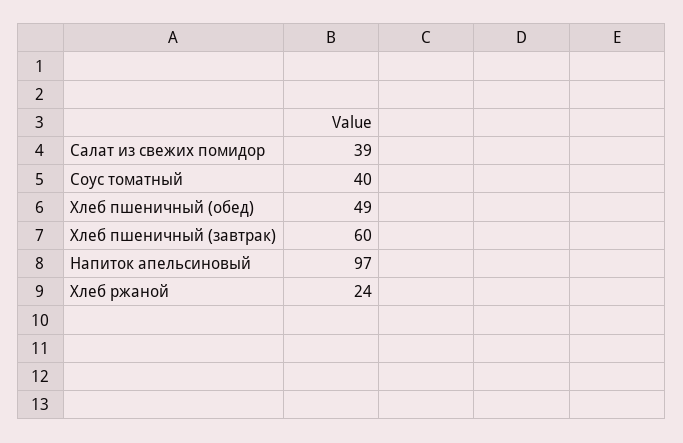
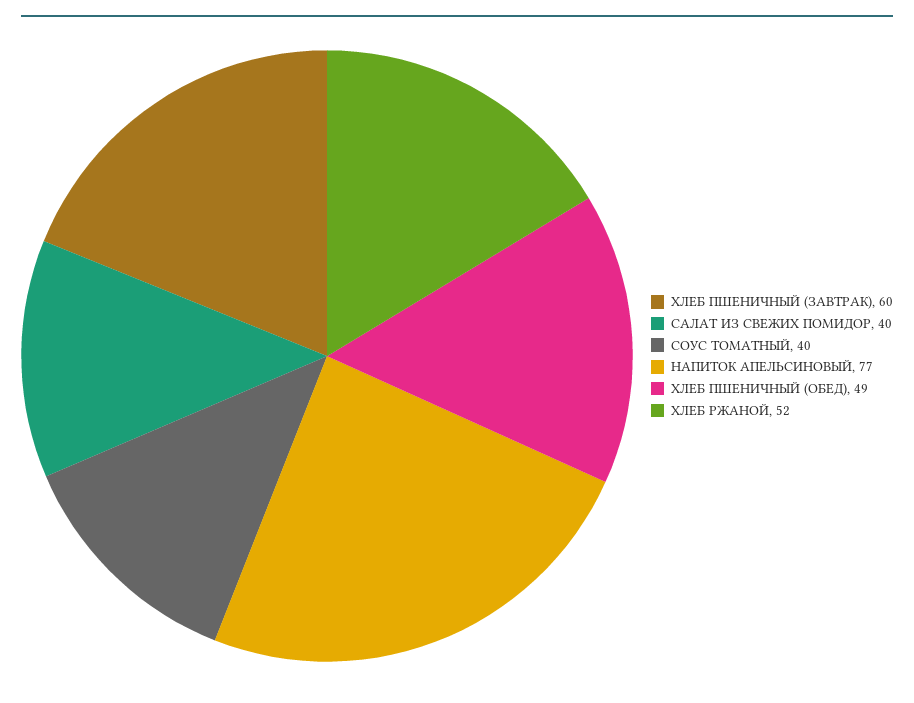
  {
-   "Салат из свежих помидор": 39,
+   "Салат из свежих помидор": 40,
    "Соус томатный": 40,
    "Хлеб пшеничный (обед)": 49,
    "Хлеб пшеничный (завтрак)": 60,
-   "Напиток апельсиновый": 97,
+   "Напиток апельсиновый": 77,
-   "Хлеб ржаной": 24
+   "Хлеб ржаной": 52
  }

